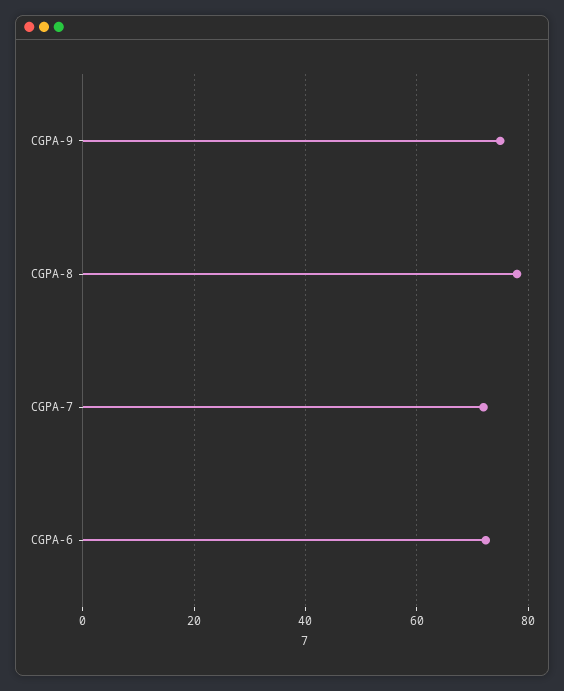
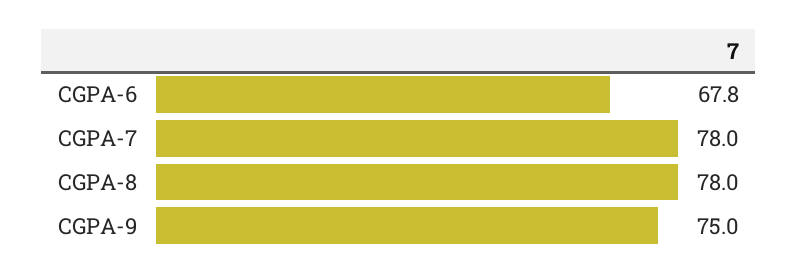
  {
    "CGPA-9": 75,
    "CGPA-8": 78,
-   "CGPA-7": 72,
+   "CGPA-7": 78,
-   "CGPA-6": 72
+   "CGPA-6": 67.8
  }

